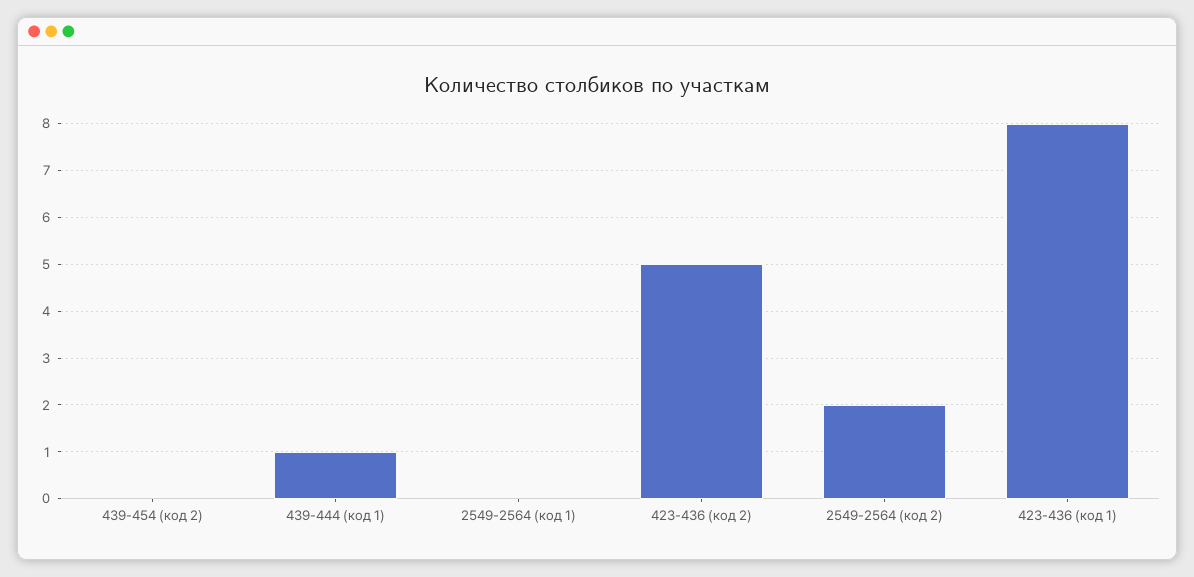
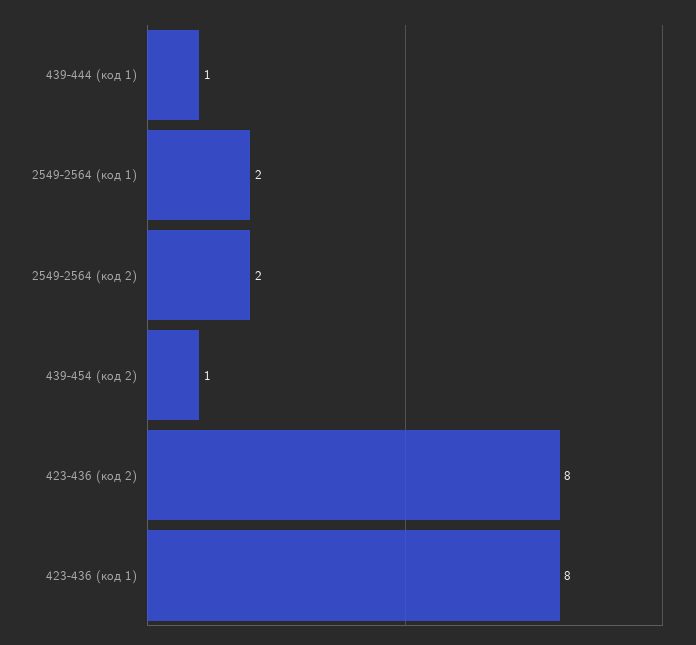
  {
-   "439-454 (код 2)": 0,
+   "439-454 (код 2)": 1,
    "439-444 (код 1)": 1,
-   "2549-2564 (код 1)": 0,
+   "2549-2564 (код 1)": 2,
-   "423-436 (код 2)": 5,
+   "423-436 (код 2)": 8,
    "2549-2564 (код 2)": 2,
    "423-436 (код 1)": 8
  }

